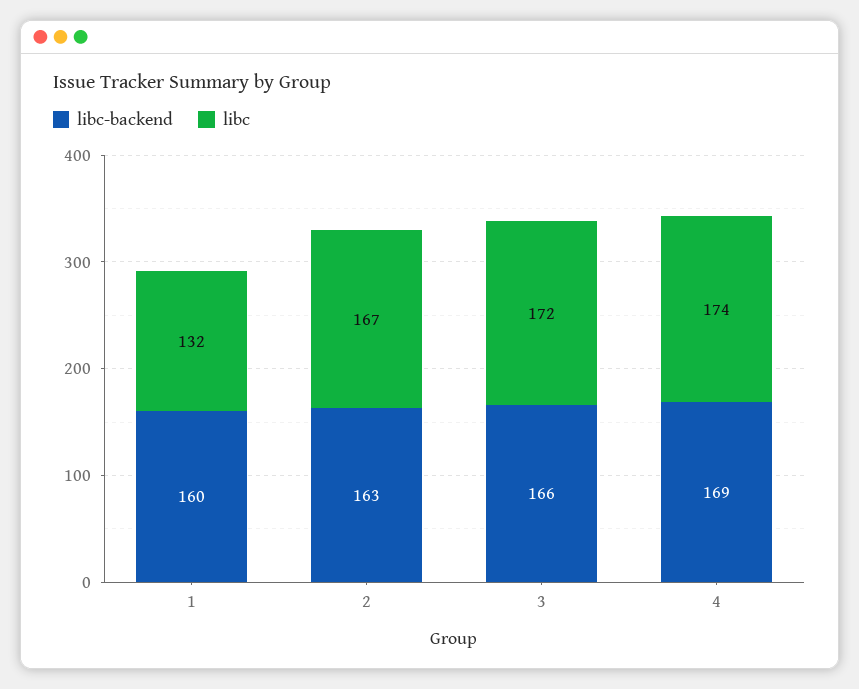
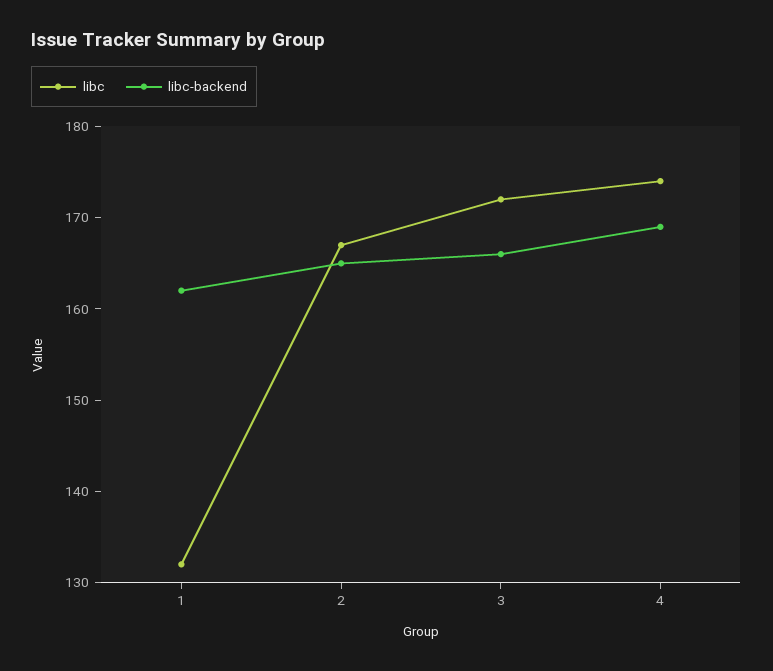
  {
    "libc-backend": {
-     "1": 160,
+     "1": 162,
-     "2": 163,
+     "2": 165,
      "3": 166,
      "4": 169
    },
    "libc": {
      "1": 132,
      "2": 167,
      "3": 172,
      "4": 174
    }
  }

